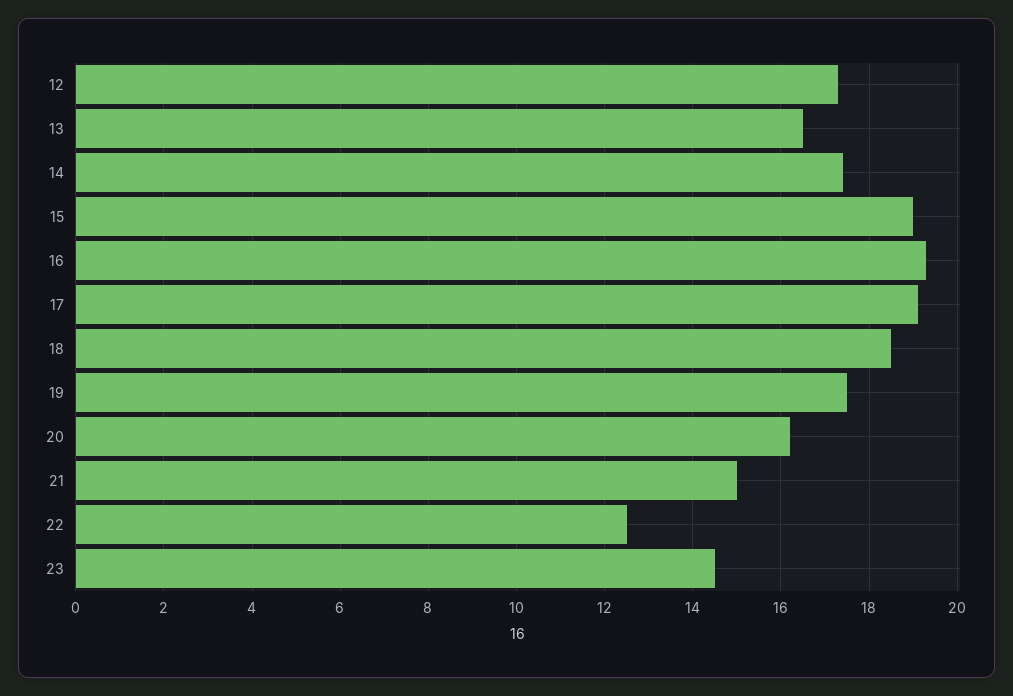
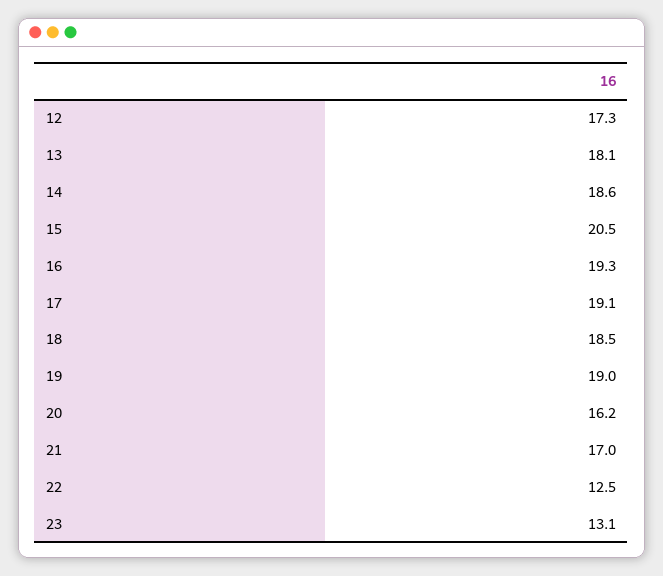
  {
    "12": 17.3,
-   "13": 16.5,
+   "13": 18.1,
-   "14": 17.5,
+   "14": 18.6,
-   "15": 19,
+   "15": 20.5,
    "16": 19.3,
    "17": 19.1,
    "18": 18.5,
-   "19": 17.5,
+   "19": 19,
    "20": 16.2,
-   "21": 15,
+   "21": 17,
    "22": 12.5,
-   "23": 14.5
+   "23": 13.1
  }

